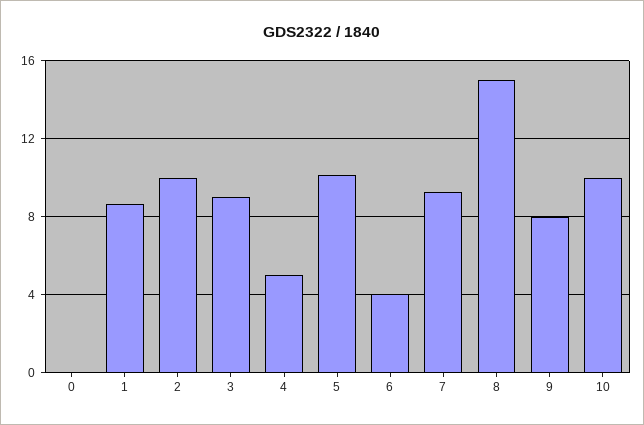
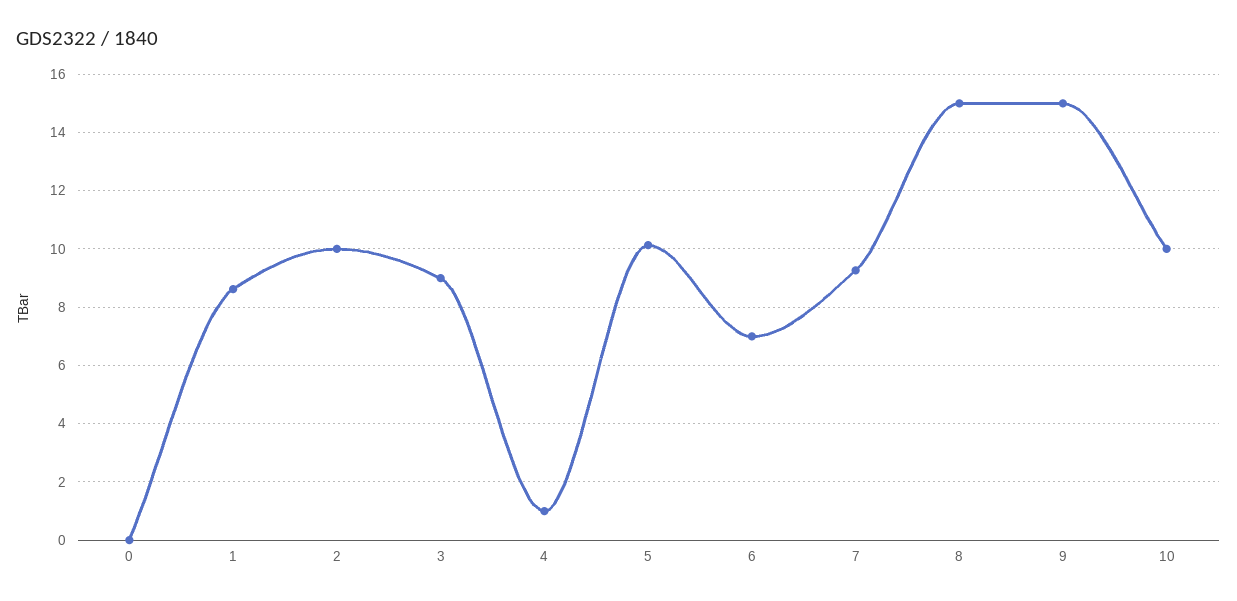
  {
    "0": 0,
    "1": 8.5,
    "2": 10,
    "3": 9,
-   "4": 5,
+   "4": 1,
    "5": 10.25,
-   "6": 4,
+   "6": 7,
    "7": 9.25,
    "8": 15,
-   "9": 8,
+   "9": 15,
    "10": 10
  }

